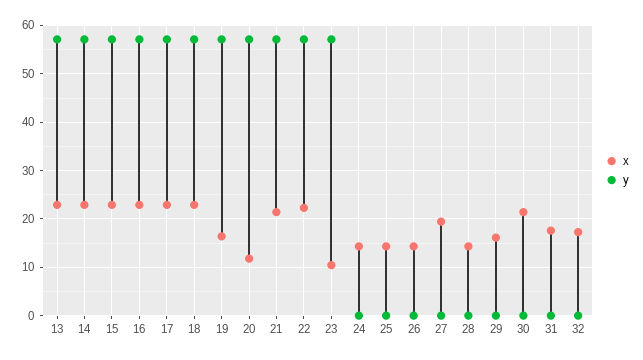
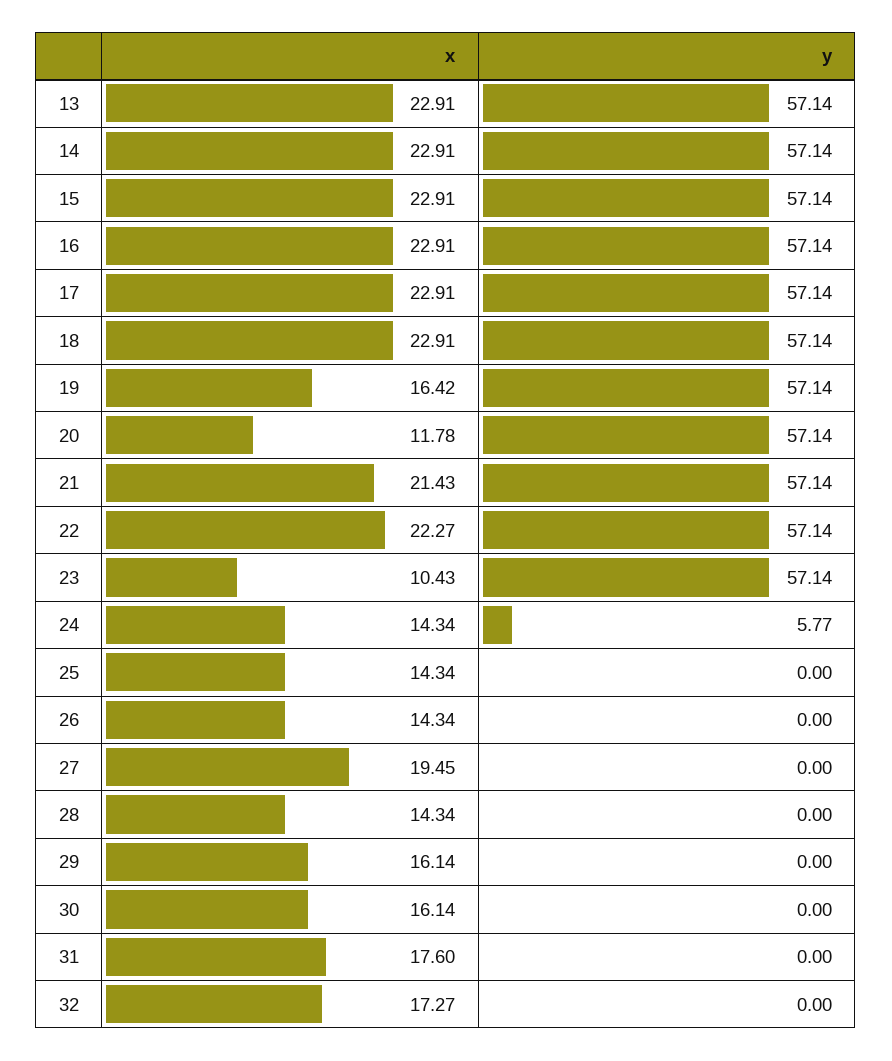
  {
    "x": {
      "13": 22.91,
      "14": 22.91,
      "15": 22.91,
      "16": 22.91,
      "17": 22.91,
      "18": 22.91,
      "19": 16.42,
      "20": 11.78,
      "21": 21.43,
      "22": 22.27,
      "23": 10.43,
      "24": 14.34,
      "25": 14.34,
      "26": 14.34,
      "27": 19.45,
      "28": 14.34,
      "29": 16.14,
-     "30": 22,
+     "30": 16.14,
      "31": 17.6,
      "32": 17.27
    },
    "y": {
      "13": 57.14,
      "14": 57.14,
      "15": 57.14,
      "16": 57.14,
      "17": 57.14,
      "18": 57.14,
      "19": 57.14,
      "20": 57.14,
      "21": 57.14,
      "22": 57.14,
      "23": 57.14,
-     "24": 0,
+     "24": 5.77,
      "25": 0,
      "26": 0,
      "27": 0,
      "28": 0,
      "29": 0,
      "30": 0,
      "31": 0,
      "32": 0
    }
  }

